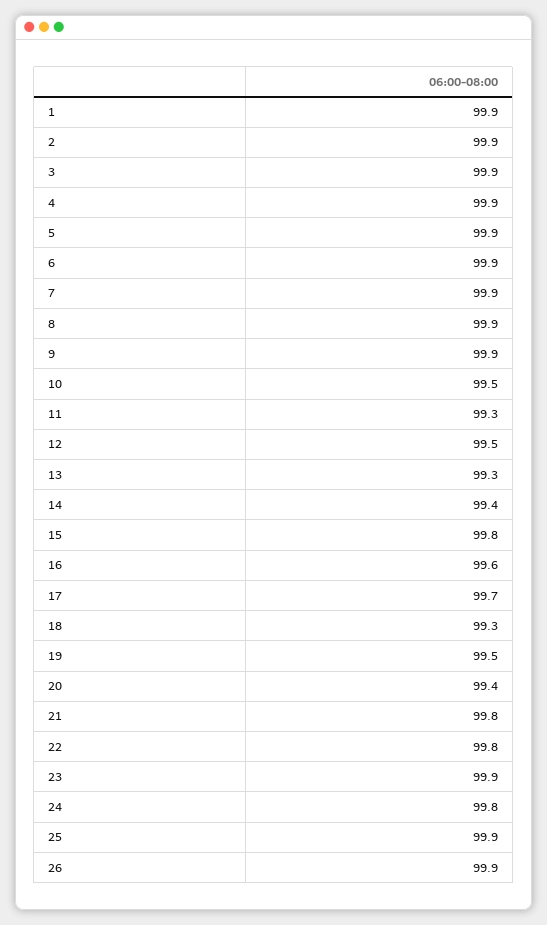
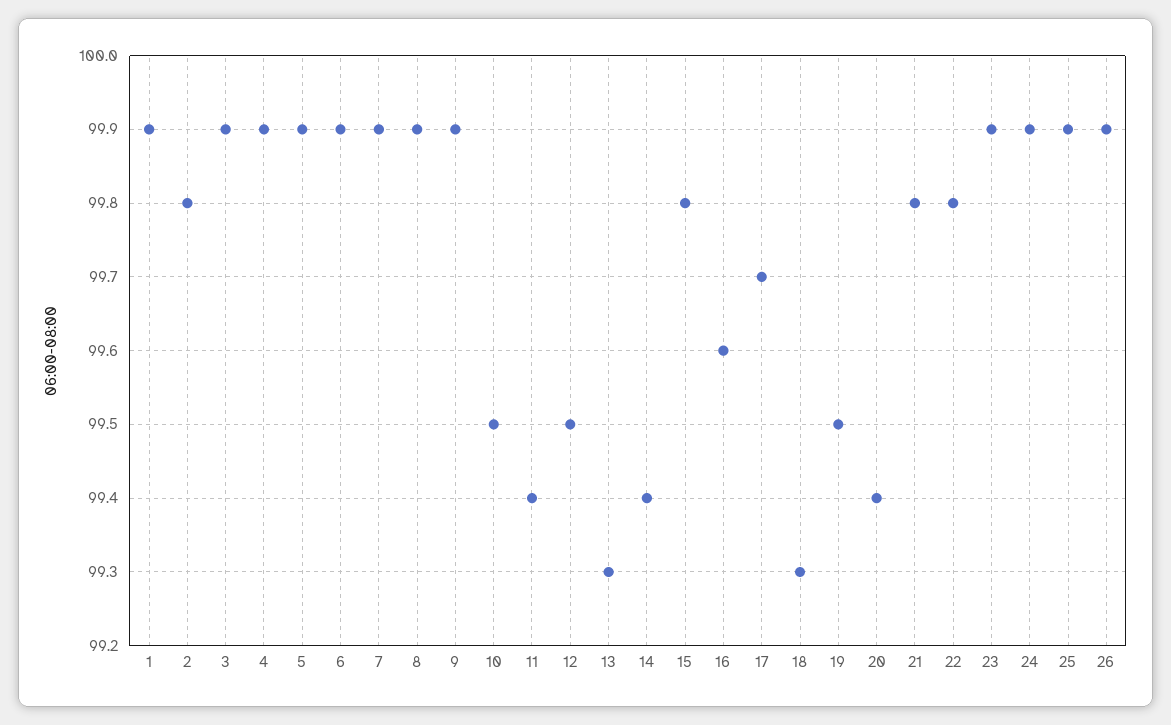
  {
    "1": 99.9,
-   "2": 99.9,
+   "2": 99.8,
    "3": 99.9,
    "4": 99.9,
    "5": 99.9,
    "6": 99.9,
    "7": 99.9,
    "8": 99.9,
    "9": 99.9,
    "10": 99.5,
-   "11": 99.3,
+   "11": 99.4,
    "12": 99.5,
    "13": 99.3,
    "14": 99.4,
    "15": 99.8,
    "16": 99.6,
    "17": 99.7,
    "18": 99.3,
    "19": 99.5,
    "20": 99.4,
    "21": 99.8,
    "22": 99.8,
    "23": 99.9,
-   "24": 99.8,
+   "24": 99.9,
    "25": 99.9,
    "26": 99.9
  }

